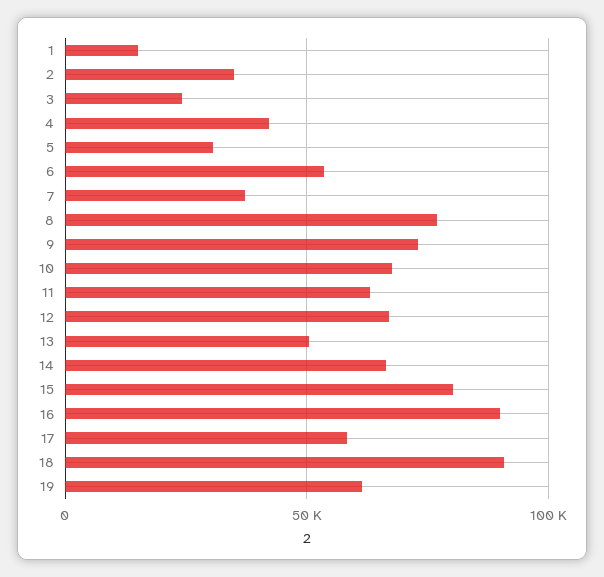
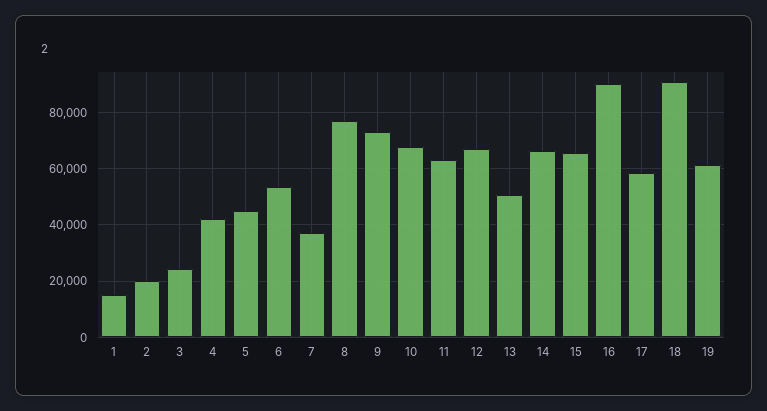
  {
    "1": 15000,
-   "2": 35000,
+   "2": 20000,
    "3": 25000,
    "4": 42500,
-   "5": 30000,
+   "5": 45000,
    "6": 52500,
    "7": 37500,
    "8": 77500,
    "9": 72500,
    "10": 67500,
    "11": 62500,
    "12": 67500,
    "13": 50000,
    "14": 67500,
-   "15": 80000,
+   "15": 65000,
    "16": 90000,
    "17": 57500,
    "18": 90000,
    "19": 62500
  }

